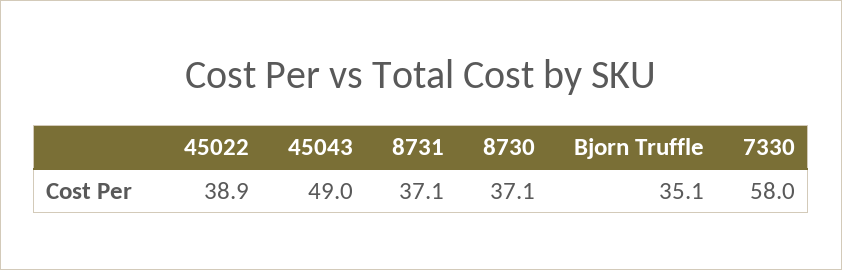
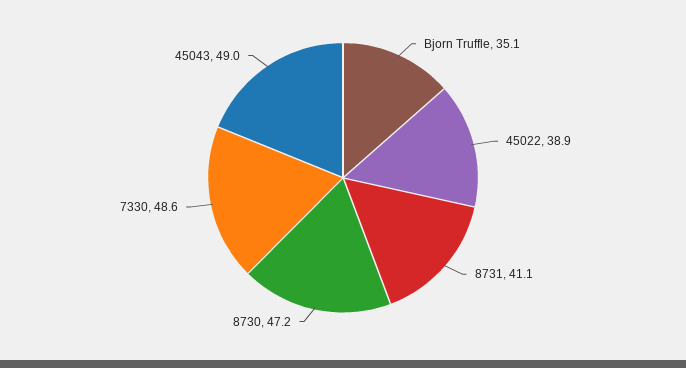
  {
    "45022": 38.9,
    "45043": 49,
-   "8731": 37.1,
+   "8731": 41.1,
-   "8730": 37.1,
+   "8730": 47.2,
    "Bjorn Truffle": 35.1,
-   "7330": 58
+   "7330": 48.6
  }

